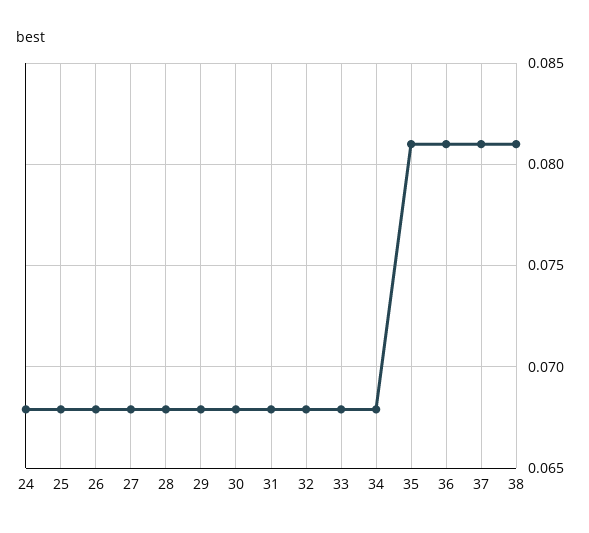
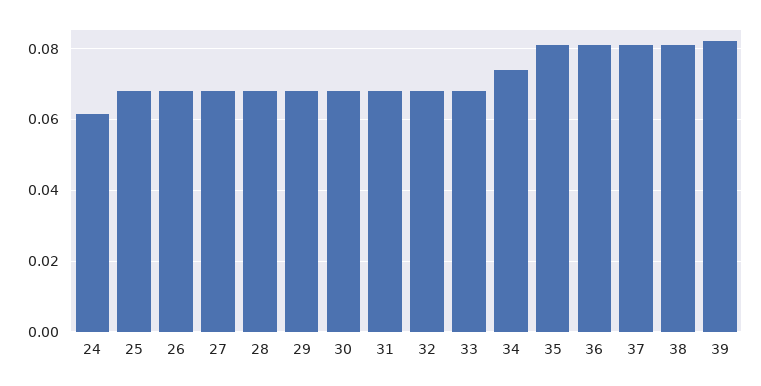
  {
-   "24": 0.068,
+   "24": 0.062,
    "25": 0.068,
    "26": 0.068,
    "27": 0.068,
    "28": 0.068,
    "29": 0.068,
    "30": 0.068,
    "31": 0.068,
    "32": 0.068,
    "33": 0.068,
-   "34": 0.068,
+   "34": 0.074,
    "35": 0.081,
    "36": 0.081,
    "37": 0.081,
-   "38": 0.081
+   "38": 0.081,
+   "39": 0.082
  }

